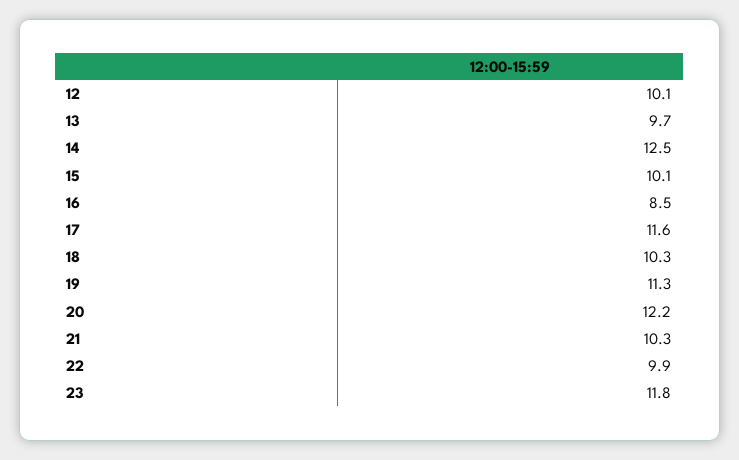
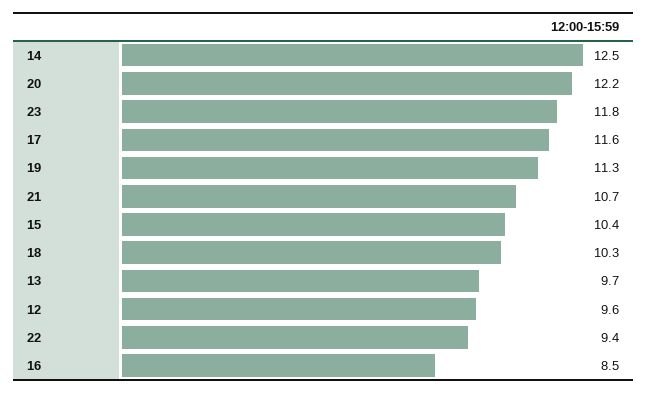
  {
-   "12": 10.1,
+   "12": 9.6,
    "13": 9.7,
    "14": 12.5,
-   "15": 10.1,
+   "15": 10.4,
    "16": 8.5,
    "17": 11.6,
    "18": 10.3,
    "19": 11.3,
    "20": 12.2,
-   "21": 10.3,
+   "21": 10.7,
-   "22": 9.9,
+   "22": 9.4,
    "23": 11.8
  }

